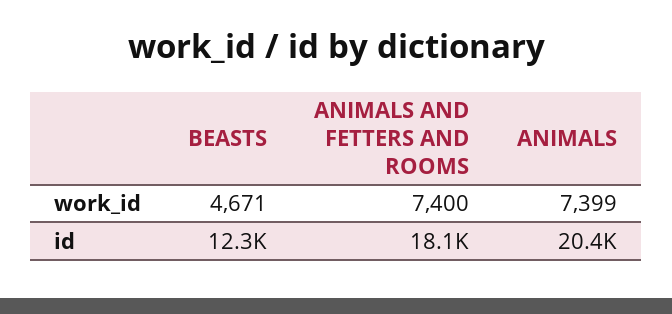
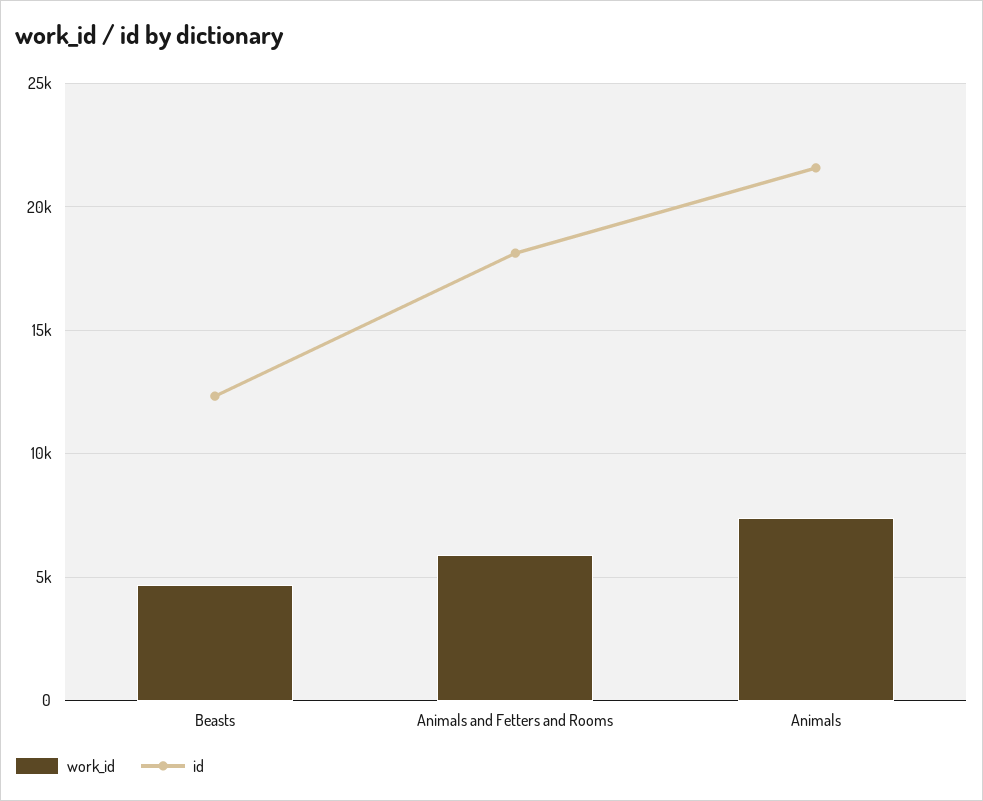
  {
    "work_id": {
      "BEASTS": 4671,
-     "ANIMALS AND FETTERS AND ROOMS": 7400,
+     "ANIMALS AND FETTERS AND ROOMS": 6000,
      "ANIMALS": 7399
    },
    "id": {
      "BEASTS": 12300,
      "ANIMALS AND FETTERS AND ROOMS": 18100,
-     "ANIMALS": 20400
+     "ANIMALS": 21500
    }
  }

